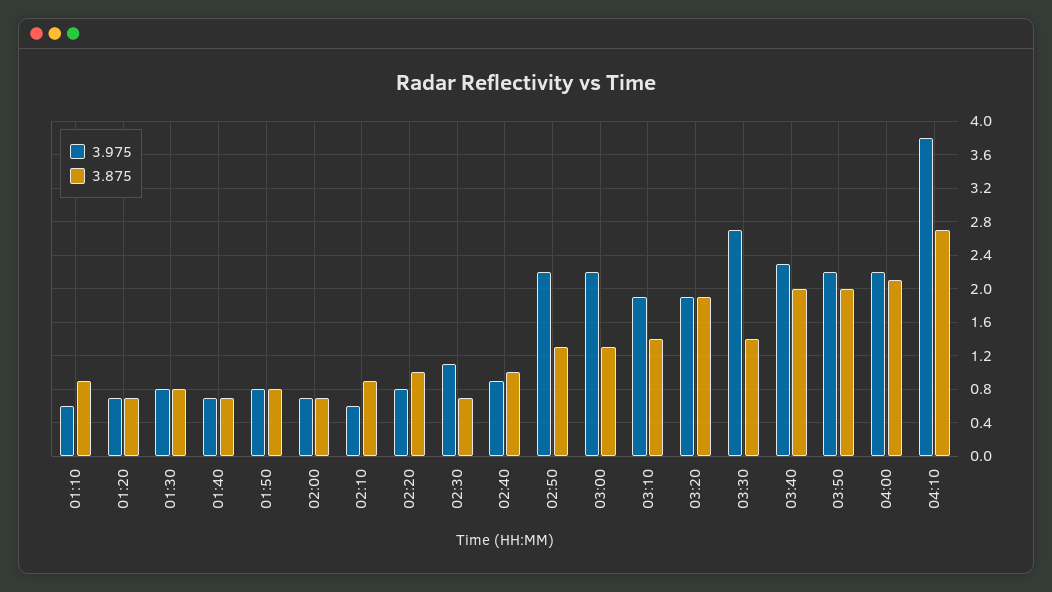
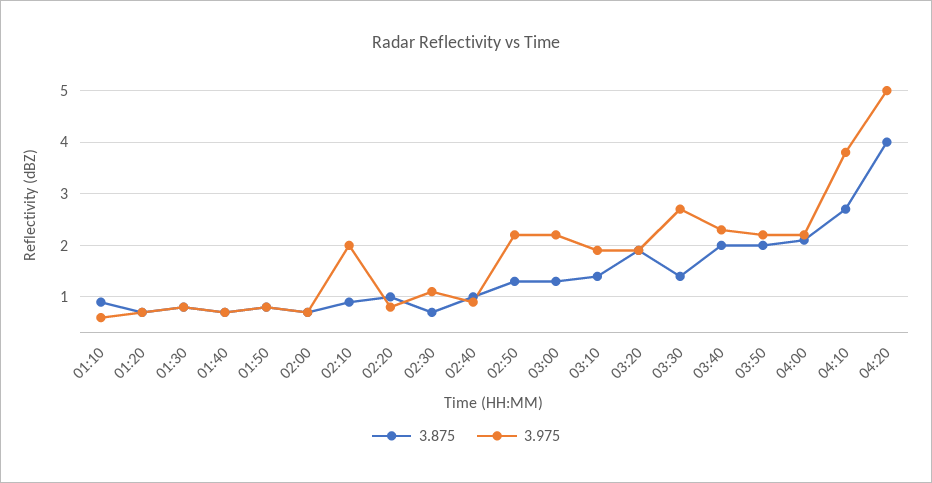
  {
    "3.975": {
      "01:10": 0.6,
      "01:20": 0.7,
      "01:30": 0.8,
      "01:40": 0.7,
      "01:50": 0.8,
      "02:00": 0.7,
-     "02:10": 0.6,
+     "02:10": 2,
      "02:20": 0.8,
      "02:30": 1.1,
      "02:40": 0.9,
      "02:50": 2.2,
      "03:00": 2.2,
      "03:10": 1.9,
      "03:20": 1.9,
      "03:30": 2.7,
      "03:40": 2.3,
      "03:50": 2.2,
      "04:00": 2.2,
-     "04:10": 3.8
+     "04:10": 3.8,
+     "04:20": 5
    },
    "3.875": {
      "01:10": 0.9,
      "01:20": 0.7,
      "01:30": 0.8,
      "01:40": 0.7,
      "01:50": 0.8,
      "02:00": 0.7,
      "02:10": 0.9,
      "02:20": 1,
      "02:30": 0.7,
      "02:40": 1,
      "02:50": 1.3,
      "03:00": 1.3,
      "03:10": 1.4,
      "03:20": 1.9,
      "03:30": 1.4,
      "03:40": 2,
      "03:50": 2,
      "04:00": 2.1,
-     "04:10": 2.7
+     "04:10": 2.7,
+     "04:20": 4
    }
  }

